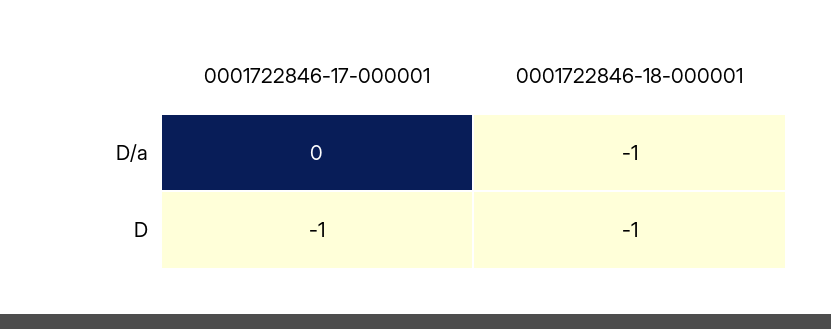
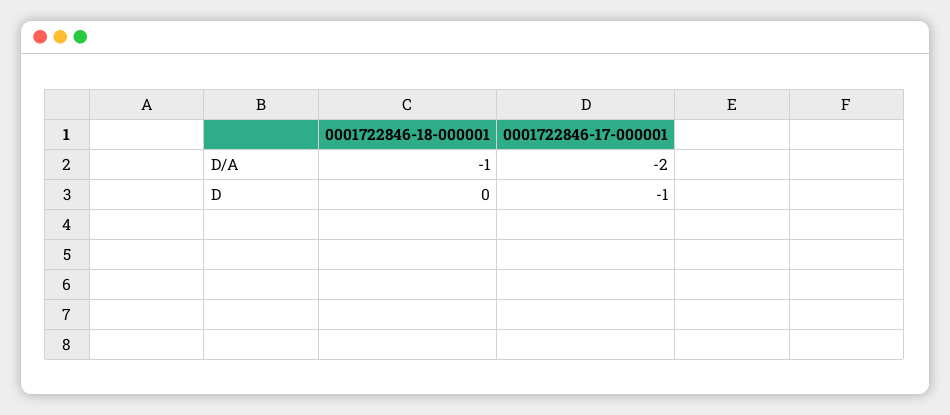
  {
    "0001722846-17-000001": {
-     "D/a": 0,
+     "D/a": -2,
      "D": -1
    },
    "0001722846-18-000001": {
      "D/a": -1,
-     "D": -1
+     "D": 0
    }
  }

